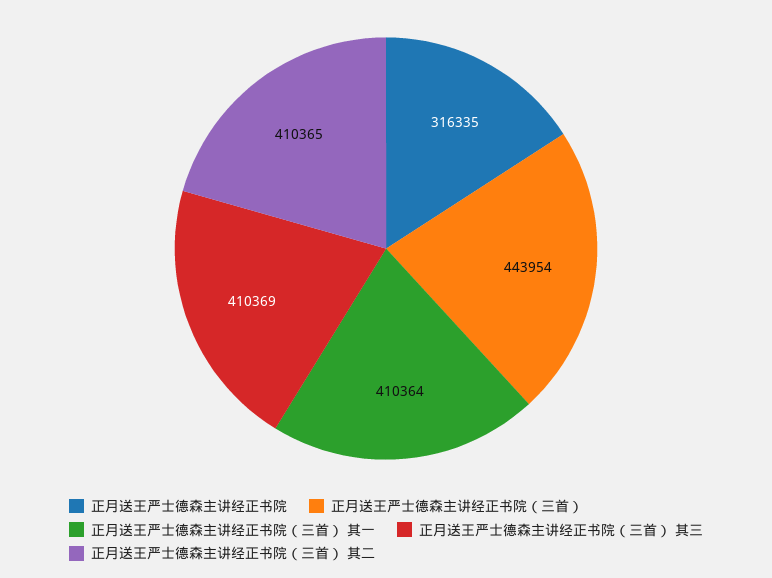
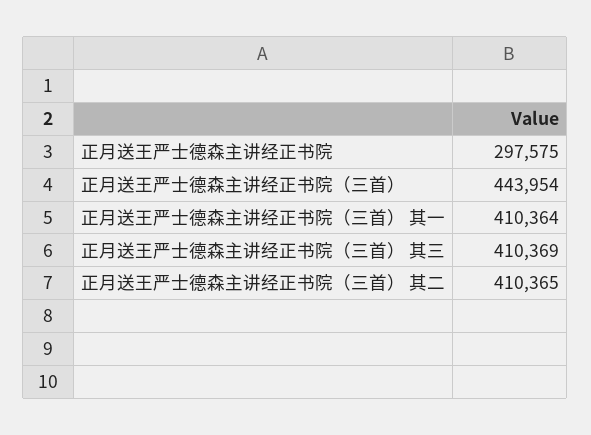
  {
-   "正月送王严士德森主讲经正书院": 316335,
+   "正月送王严士德森主讲经正书院": 297575,
    "正月送王严士德森主讲经正书院（三首）": 443954,
    "正月送王严士德森主讲经正书院（三首） 其一": 410364,
    "正月送王严士德森主讲经正书院（三首） 其三": 410369,
    "正月送王严士德森主讲经正书院（三首） 其二": 410365
  }

